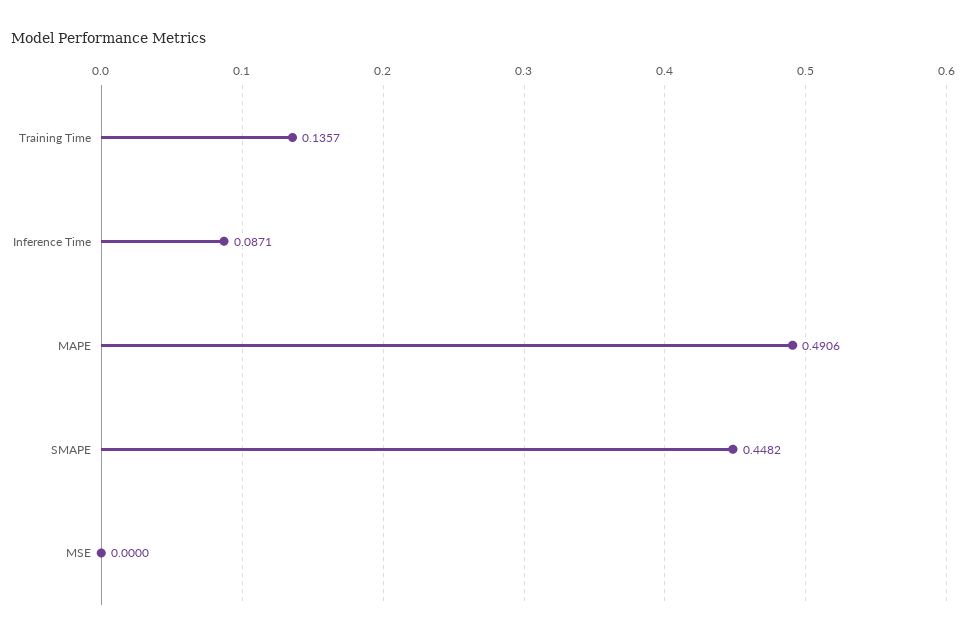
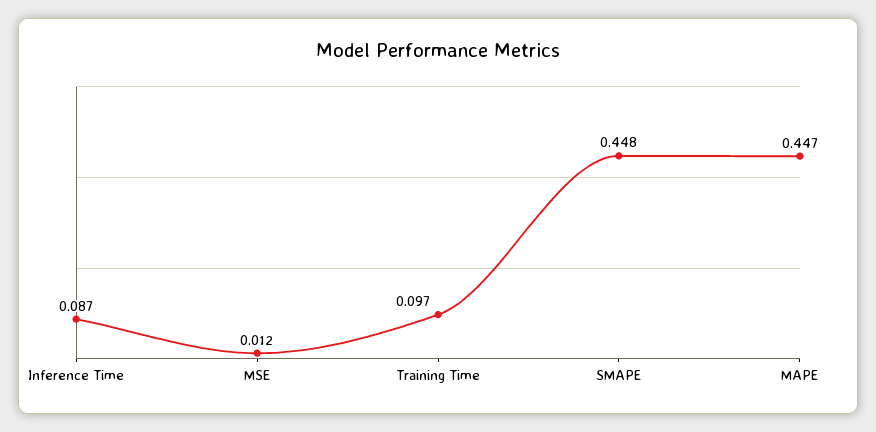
  {
-   "Training Time": 0.1357,
+   "Training Time": 0.097,
    "Inference Time": 0.0871,
-   "MAPE": 0.4906,
+   "MAPE": 0.447,
    "SMAPE": 0.4482,
-   "MSE": 0
+   "MSE": 0.012
  }

